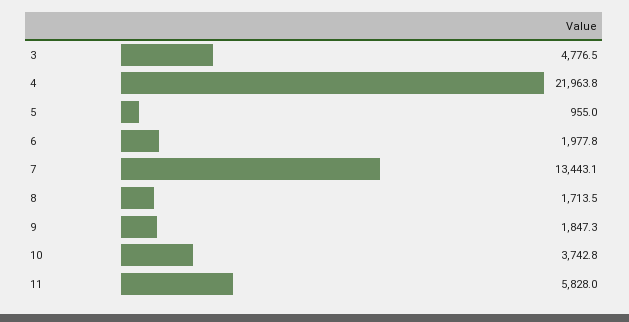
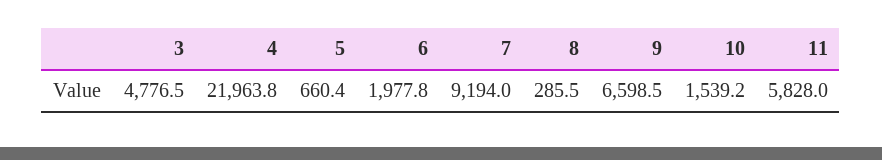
  {
    "3": 4776.5,
    "4": 21963.8,
-   "5": 955,
+   "5": 660.4,
    "6": 1977.8,
-   "7": 13443.1,
+   "7": 9194,
-   "8": 1713.5,
+   "8": 285.5,
-   "9": 1847.3,
+   "9": 6598.5,
-   "10": 3742.8,
+   "10": 1539.2,
    "11": 5828
  }

